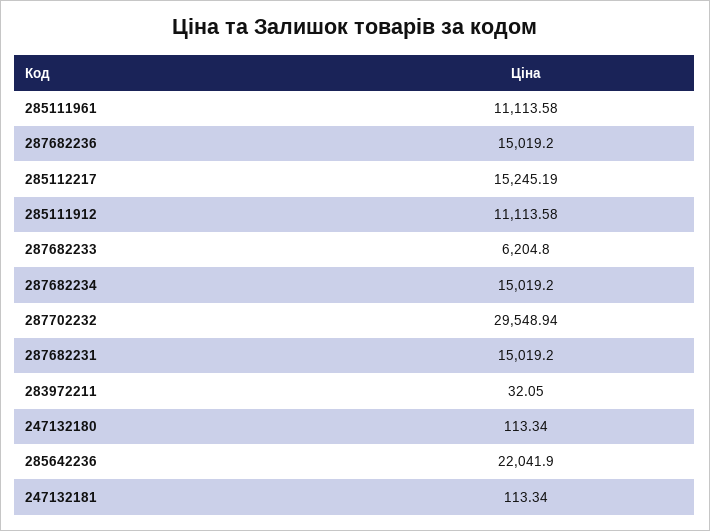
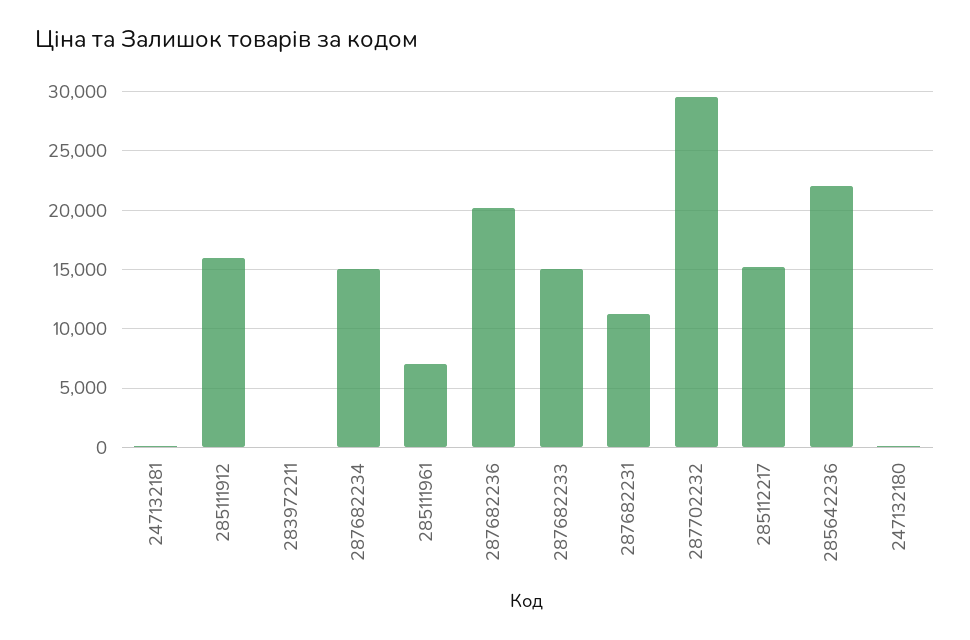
  {
-   "285111961": 11113.58,
+   "285111961": 7000,
-   "287682236": 15019.2,
+   "287682236": 20000,
    "285112217": 15245.19,
-   "285111912": 11113.58,
+   "285111912": 16000,
-   "287682233": 6204.8,
+   "287682233": 15000,
    "287682234": 15019.2,
    "287702232": 29548.94,
-   "287682231": 15019.2,
+   "287682231": 11000,
    "283972211": 32.05,
    "247132180": 113.34,
    "285642236": 22041.9,
    "247132181": 113.34
  }

